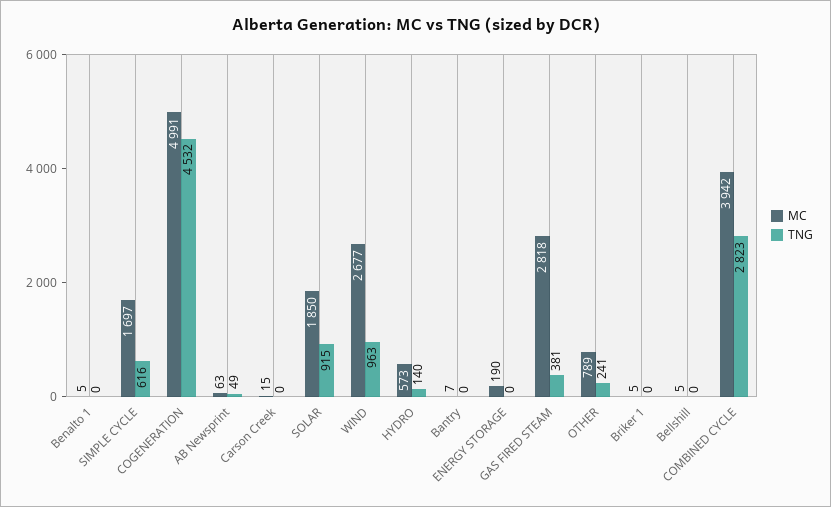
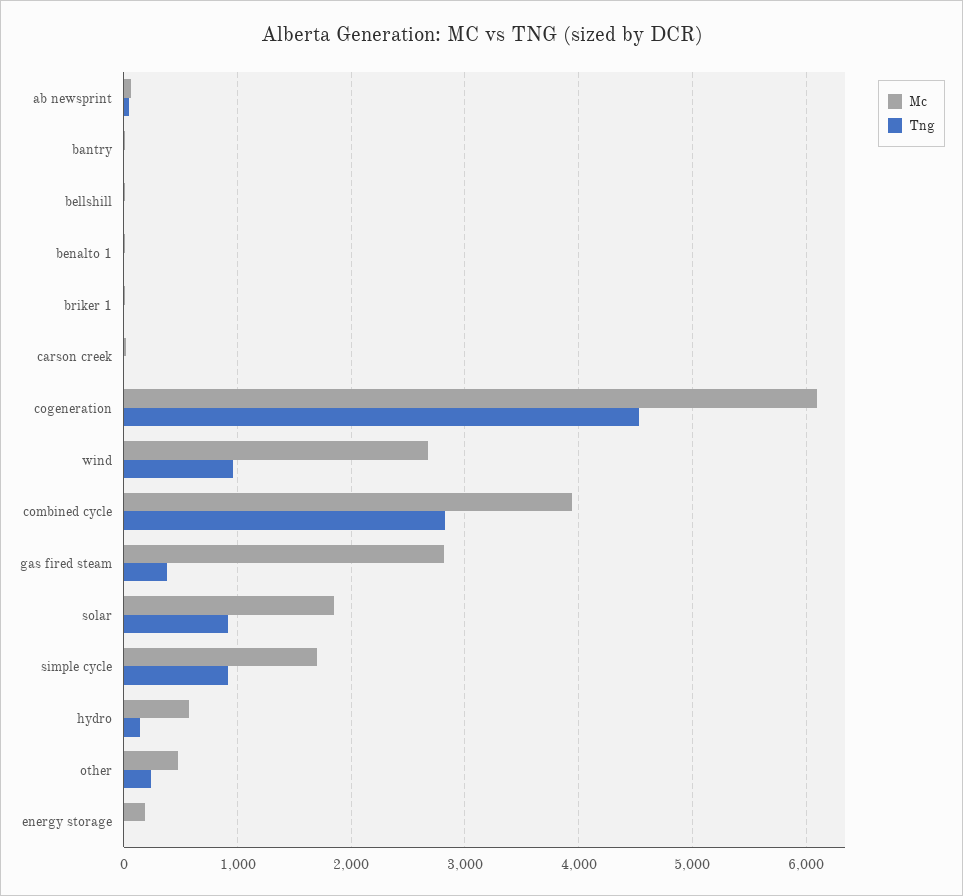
  {
    "MC": {
      "Benalto 1": 5,
      "SIMPLE CYCLE": 1697,
-     "COGENERATION": 4991,
+     "COGENERATION": 6100,
      "AB Newsprint": 63,
      "Carson Creek": 15,
      "SOLAR": 1850,
      "WIND": 2677,
      "HYDRO": 573,
      "Bantry": 7,
      "ENERGY STORAGE": 190,
      "GAS FIRED STEAM": 2818,
-     "OTHER": 789,
+     "OTHER": 500,
      "Briker 1": 5,
      "Bellshill": 5,
      "COMBINED CYCLE": 3942
    },
    "TNG": {
      "Benalto 1": 0,
-     "SIMPLE CYCLE": 616,
+     "SIMPLE CYCLE": 900,
      "COGENERATION": 4532,
      "AB Newsprint": 49,
      "Carson Creek": 0,
      "SOLAR": 915,
      "WIND": 963,
      "HYDRO": 140,
      "Bantry": 0,
      "ENERGY STORAGE": 0,
      "GAS FIRED STEAM": 381,
      "OTHER": 241,
      "Briker 1": 0,
      "Bellshill": 0,
      "COMBINED CYCLE": 2823
    }
  }

